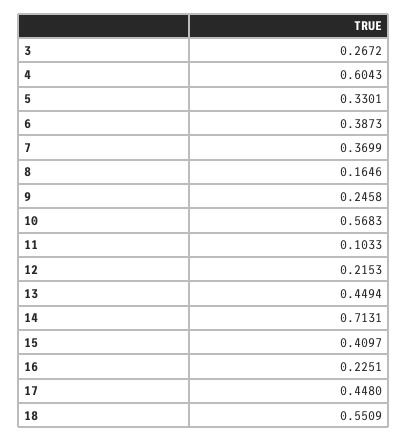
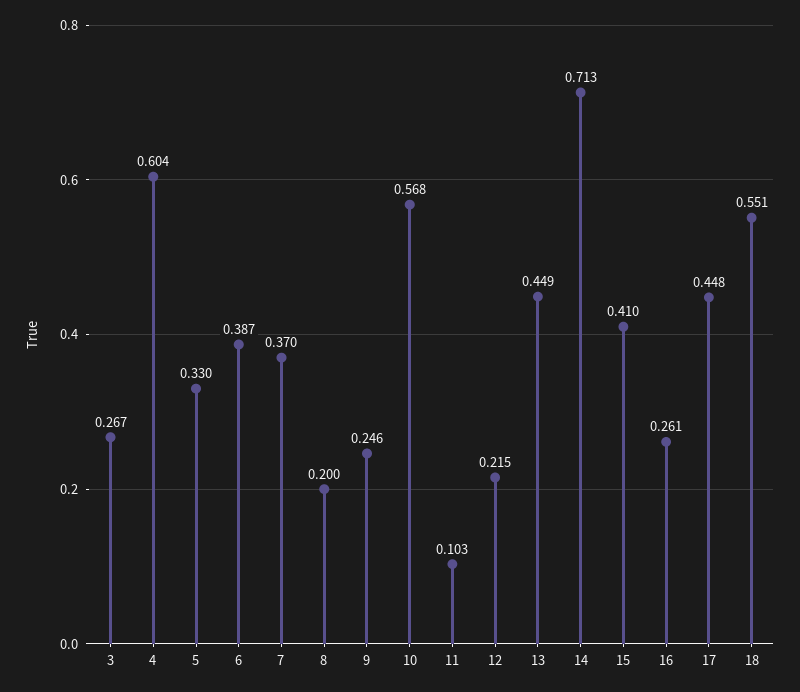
  {
    "3": 0.2672,
    "4": 0.6043,
    "5": 0.3301,
    "6": 0.3873,
    "7": 0.3699,
-   "8": 0.1646,
+   "8": 0.2,
    "9": 0.2458,
    "10": 0.5683,
    "11": 0.1033,
    "12": 0.2153,
    "13": 0.4494,
    "14": 0.7131,
    "15": 0.4097,
-   "16": 0.2251,
+   "16": 0.261,
    "17": 0.448,
    "18": 0.5509
  }

